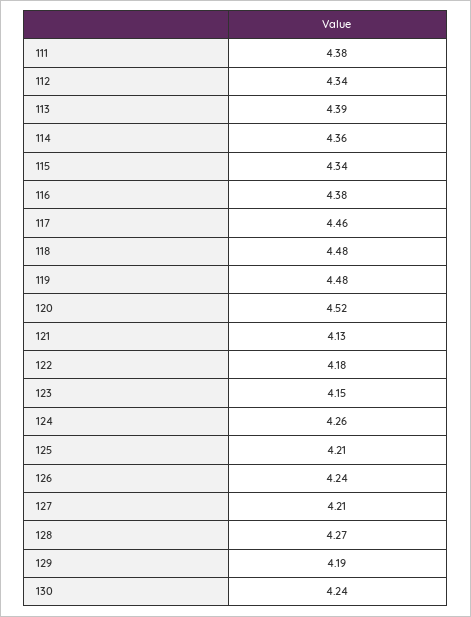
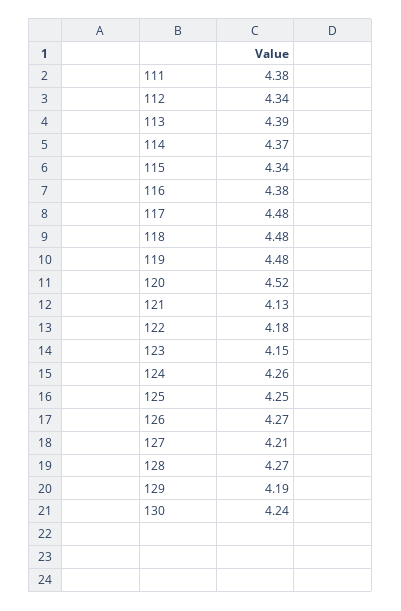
  {
    "111": 4.38,
    "112": 4.34,
    "113": 4.39,
-   "114": 4.36,
+   "114": 4.37,
    "115": 4.34,
    "116": 4.38,
-   "117": 4.46,
+   "117": 4.48,
    "118": 4.48,
    "119": 4.48,
    "120": 4.52,
    "121": 4.13,
    "122": 4.18,
    "123": 4.15,
    "124": 4.26,
-   "125": 4.21,
+   "125": 4.25,
-   "126": 4.24,
+   "126": 4.27,
    "127": 4.21,
    "128": 4.27,
    "129": 4.19,
    "130": 4.24
  }

